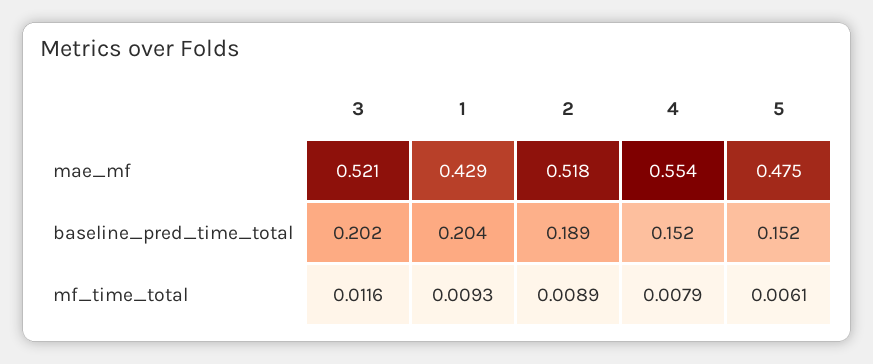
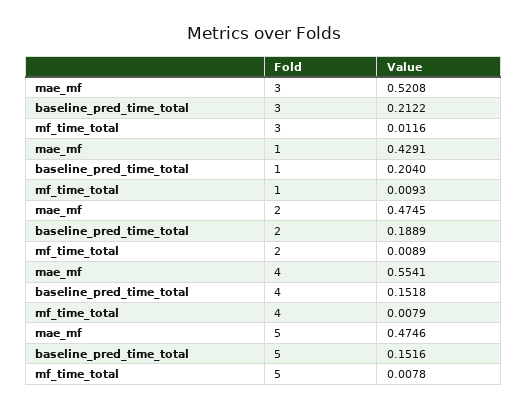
  {
    "3": {
      "mae_mf": 0.5208,
-     "baseline_pred_time_total": 0.202,
+     "baseline_pred_time_total": 0.2122,
      "mf_time_total": 0.0116
    },
    "1": {
      "mae_mf": 0.4291,
      "baseline_pred_time_total": 0.204,
      "mf_time_total": 0.0093
    },
    "2": {
-     "mae_mf": 0.518,
+     "mae_mf": 0.4745,
      "baseline_pred_time_total": 0.1889,
      "mf_time_total": 0.0089
    },
    "4": {
      "mae_mf": 0.5541,
      "baseline_pred_time_total": 0.1518,
      "mf_time_total": 0.0079
    },
    "5": {
      "mae_mf": 0.4746,
      "baseline_pred_time_total": 0.1516,
-     "mf_time_total": 0.0061
+     "mf_time_total": 0.0078
    }
  }

